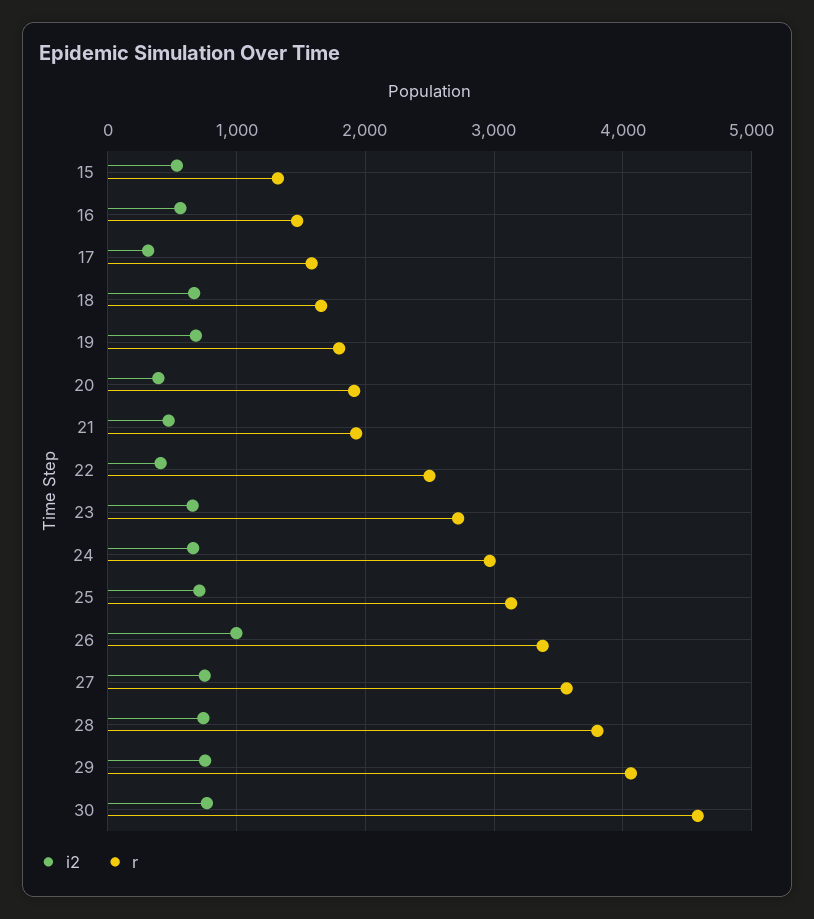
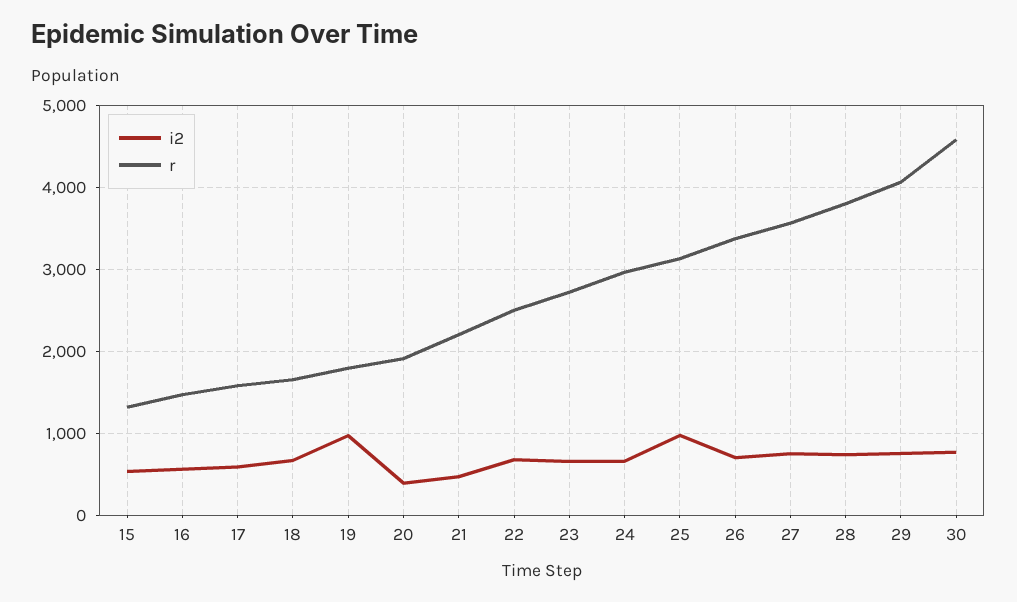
  {
    "i2": {
      "15": 500,
      "16": 600,
-     "17": 300,
+     "17": 600,
      "18": 700,
-     "19": 700,
+     "19": 1000,
      "20": 400,
      "21": 500,
-     "22": 400,
+     "22": 700,
      "23": 700,
      "24": 700,
-     "25": 700,
+     "25": 1000,
-     "26": 1000,
+     "26": 700,
      "27": 800,
      "28": 700,
      "29": 800,
      "30": 800
    },
    "r": {
      "15": 1300,
      "16": 1500,
      "17": 1600,
      "18": 1700,
      "19": 1800,
      "20": 1900,
-     "21": 1900,
+     "21": 2200,
      "22": 2500,
      "23": 2700,
      "24": 3000,
      "25": 3100,
      "26": 3400,
      "27": 3600,
      "28": 3800,
      "29": 4100,
      "30": 4600
    }
  }

